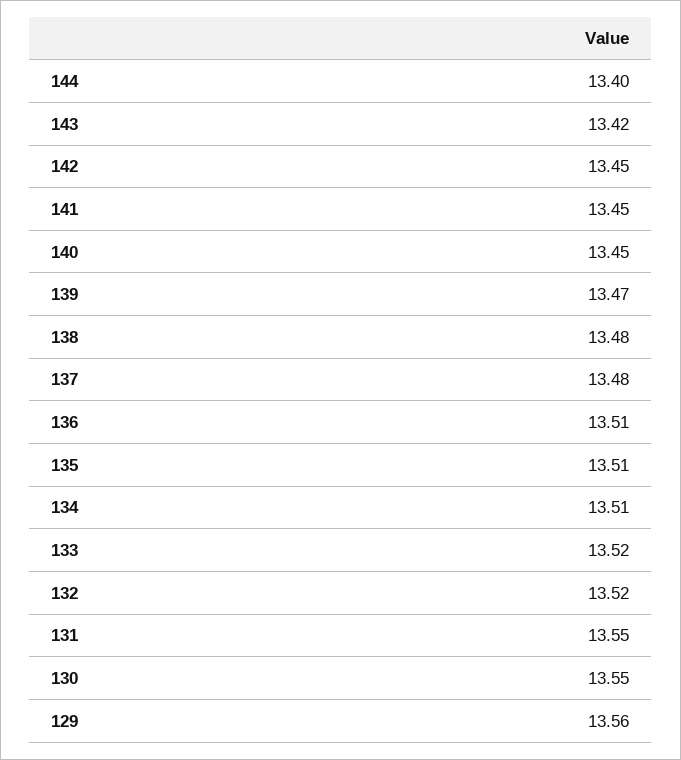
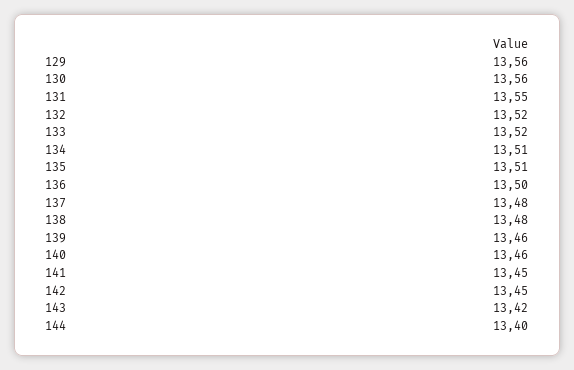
  {
    "144": 13.4,
    "143": 13.42,
    "142": 13.45,
    "141": 13.45,
-   "140": 13.45,
+   "140": 13.46,
-   "139": 13.47,
+   "139": 13.46,
    "138": 13.48,
    "137": 13.48,
-   "136": 13.51,
+   "136": 13.5,
    "135": 13.51,
    "134": 13.51,
    "133": 13.52,
    "132": 13.52,
    "131": 13.55,
-   "130": 13.55,
+   "130": 13.56,
    "129": 13.56
  }

